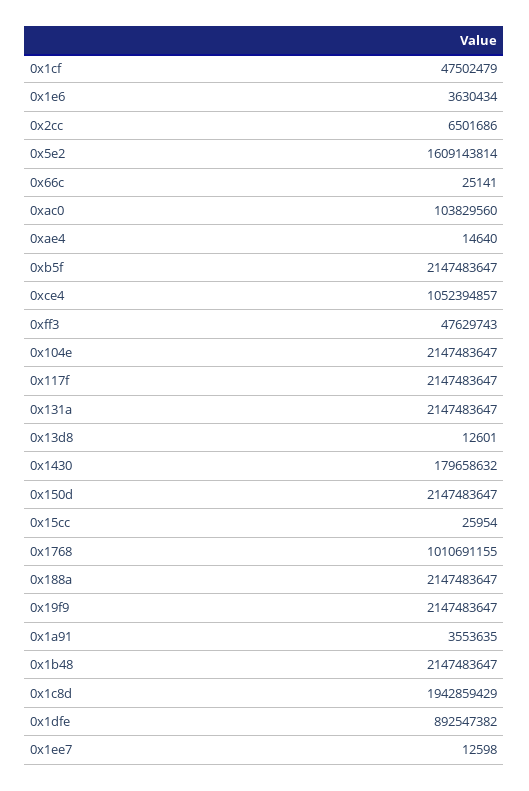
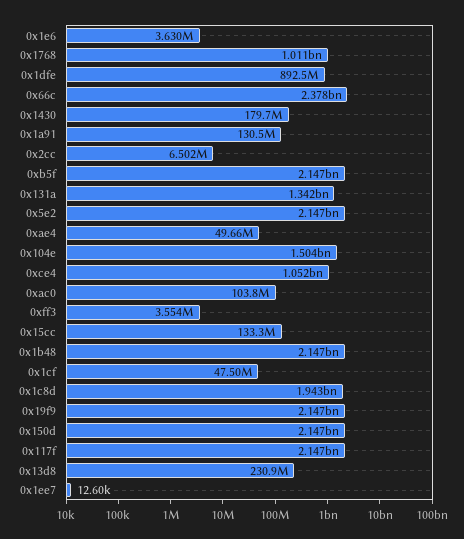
  {
    "0x1cf": 47502479,
    "0x1e6": 3630434,
    "0x2cc": 6501686,
-   "0x5e2": 1609143814,
+   "0x5e2": 2147000000,
-   "0x66c": 25141,
+   "0x66c": 2378000000,
    "0xac0": 103829560,
-   "0xae4": 14640,
+   "0xae4": 49660000,
    "0xb5f": 2147483647,
    "0xce4": 1052394857,
-   "0xff3": 47629743,
+   "0xff3": 3554000,
-   "0x104e": 2147483647,
+   "0x104e": 1504000000,
    "0x117f": 2147483647,
-   "0x131a": 2147483647,
+   "0x131a": 1342000000,
-   "0x13d8": 12601,
+   "0x13d8": 230900000,
    "0x1430": 179658632,
    "0x150d": 2147483647,
-   "0x15cc": 25954,
+   "0x15cc": 133300000,
    "0x1768": 1010691155,
-   "0x188a": 2147483647,
    "0x19f9": 2147483647,
-   "0x1a91": 3553635,
+   "0x1a91": 130500000,
    "0x1b48": 2147483647,
    "0x1c8d": 1942859429,
    "0x1dfe": 892547382,
    "0x1ee7": 12598
  }

